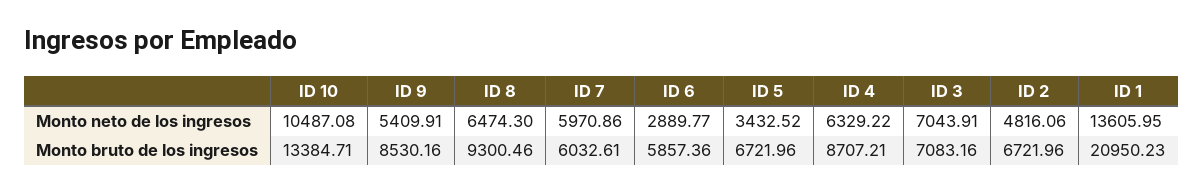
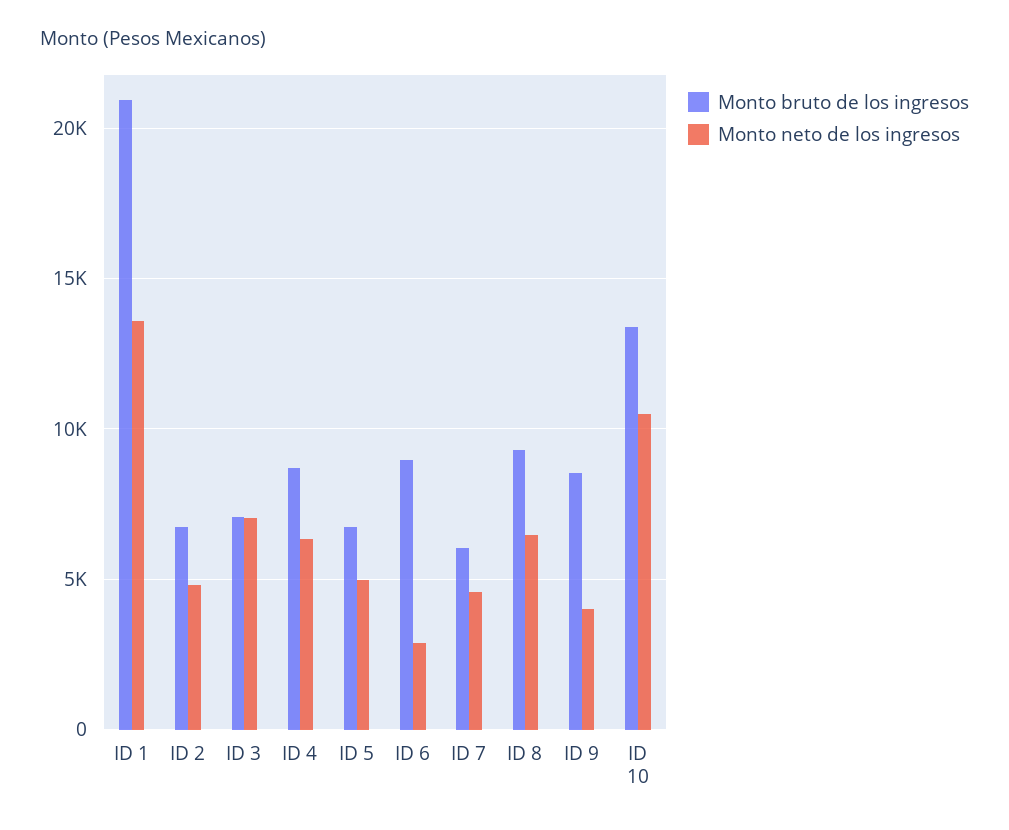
  {
    "Monto neto de los ingresos": {
      "ID 10": 10487.08,
-     "ID 9": 5409.91,
+     "ID 9": 4000,
      "ID 8": 6474.3,
-     "ID 7": 5970.86,
+     "ID 7": 4500,
      "ID 6": 2889.77,
-     "ID 5": 3432.52,
+     "ID 5": 5000,
      "ID 4": 6329.22,
      "ID 3": 7043.91,
      "ID 2": 4816.06,
      "ID 1": 13605.95
    },
    "Monto bruto de los ingresos": {
      "ID 10": 13384.71,
      "ID 9": 8530.16,
      "ID 8": 9300.46,
      "ID 7": 6032.61,
-     "ID 6": 5857.36,
+     "ID 6": 9000,
      "ID 5": 6721.96,
      "ID 4": 8707.21,
      "ID 3": 7083.16,
      "ID 2": 6721.96,
      "ID 1": 20950.23
    }
  }

